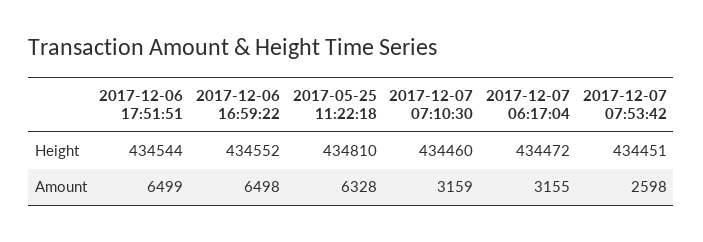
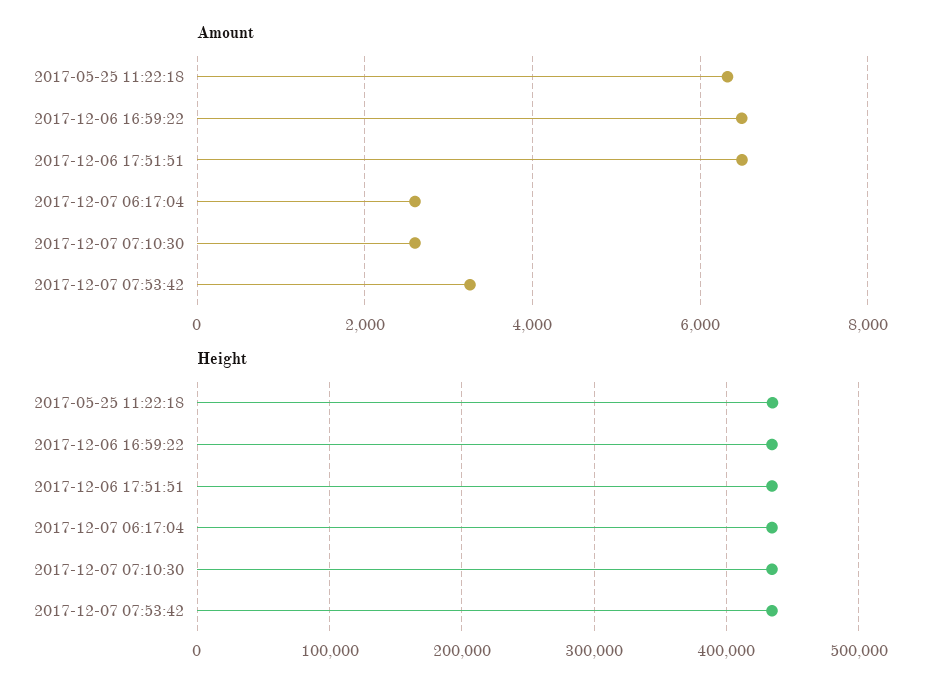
  {
    "Height": {
      "2017-12-06 17:51:51": 434544,
      "2017-12-06 16:59:22": 434552,
      "2017-05-25 11:22:18": 434810,
      "2017-12-07 07:10:30": 434460,
      "2017-12-07 06:17:04": 434472,
      "2017-12-07 07:53:42": 434451
    },
    "Amount": {
      "2017-12-06 17:51:51": 6499,
      "2017-12-06 16:59:22": 6498,
      "2017-05-25 11:22:18": 6328,
-     "2017-12-07 07:10:30": 3159,
+     "2017-12-07 07:10:30": 2600,
-     "2017-12-07 06:17:04": 3155,
+     "2017-12-07 06:17:04": 2600,
-     "2017-12-07 07:53:42": 2598
+     "2017-12-07 07:53:42": 3200
    }
  }

